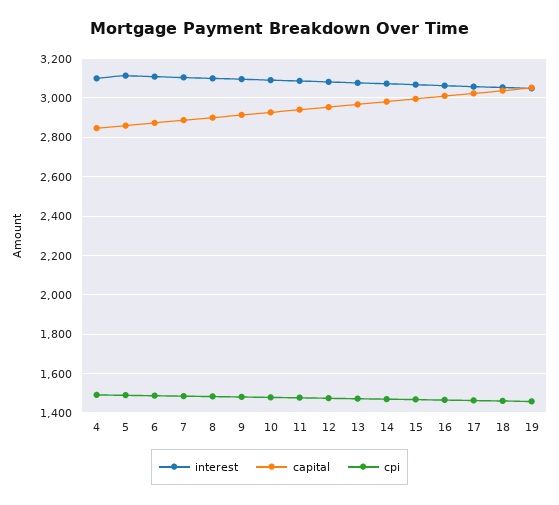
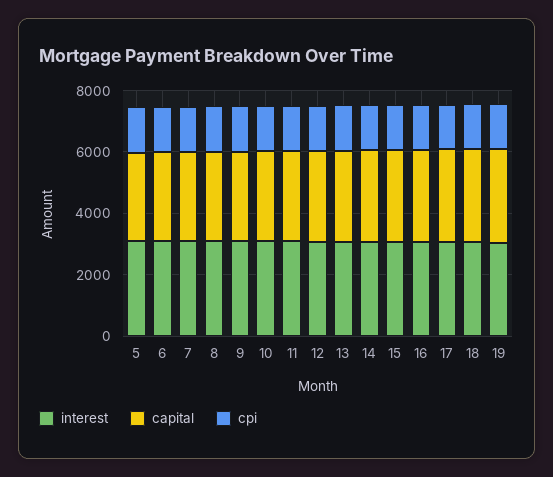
  {
    "interest": {
-     "4": 3100,
      "5": 3100,
      "6": 3100,
      "7": 3100,
      "8": 3100,
      "9": 3100,
      "10": 3100,
      "11": 3100,
      "12": 3100,
      "13": 3100,
      "14": 3050,
      "15": 3050,
      "16": 3050,
      "17": 3050,
      "18": 3050,
      "19": 3050
    },
    "capital": {
-     "4": 2850,
      "5": 2850,
      "6": 2850,
      "7": 2900,
      "8": 2900,
      "9": 2900,
      "10": 2950,
      "11": 2950,
      "12": 2950,
      "13": 2950,
      "14": 3000,
      "15": 3000,
      "16": 3000,
      "17": 3000,
      "18": 3050,
      "19": 3050
    },
    "cpi": {
-     "4": 1500,
      "5": 1500,
      "6": 1500,
      "7": 1500,
      "8": 1500,
      "9": 1500,
      "10": 1500,
      "11": 1500,
      "12": 1450,
      "13": 1450,
      "14": 1450,
      "15": 1450,
      "16": 1450,
      "17": 1450,
      "18": 1450,
      "19": 1450
    }
  }

